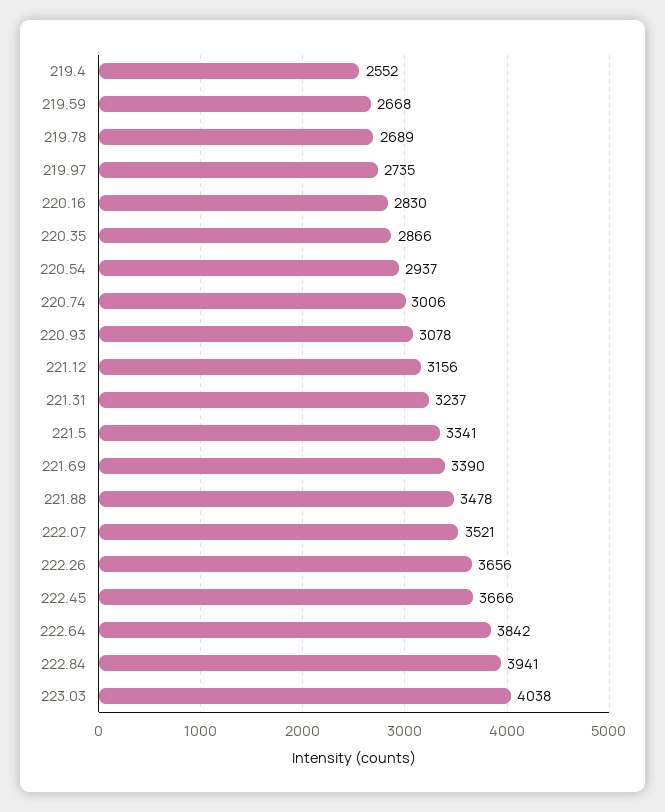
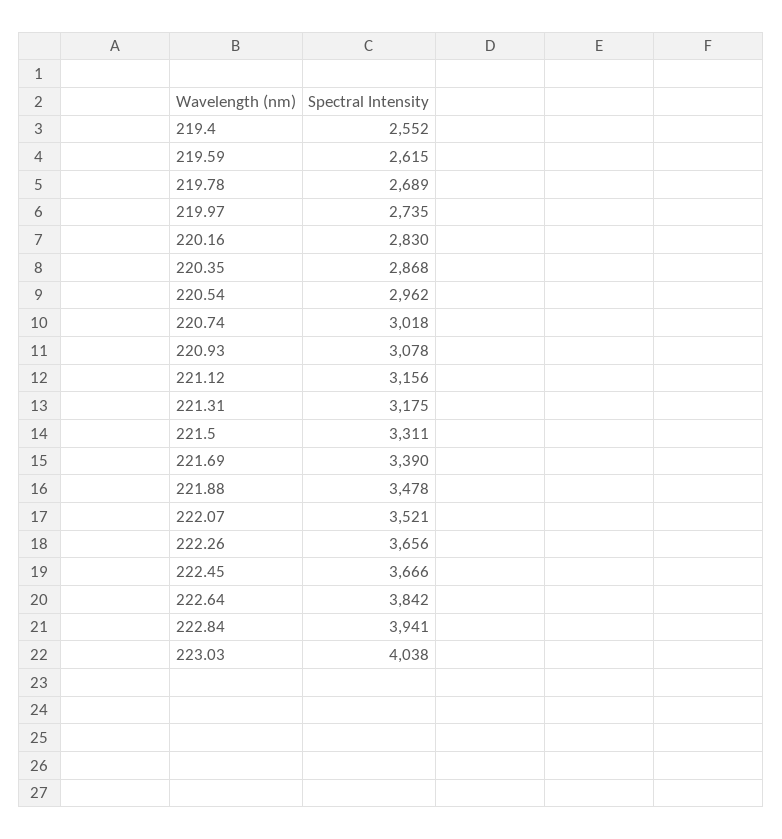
  {
    "219.4": 2552,
-   "219.59": 2668,
+   "219.59": 2615,
    "219.78": 2689,
    "219.97": 2735,
    "220.16": 2830,
-   "220.35": 2866,
+   "220.35": 2868,
-   "220.54": 2937,
+   "220.54": 2962,
-   "220.74": 3006,
+   "220.74": 3018,
    "220.93": 3078,
    "221.12": 3156,
-   "221.31": 3237,
+   "221.31": 3175,
-   "221.5": 3341,
+   "221.5": 3311,
    "221.69": 3390,
    "221.88": 3478,
    "222.07": 3521,
    "222.26": 3656,
    "222.45": 3666,
    "222.64": 3842,
    "222.84": 3941,
    "223.03": 4038
  }

